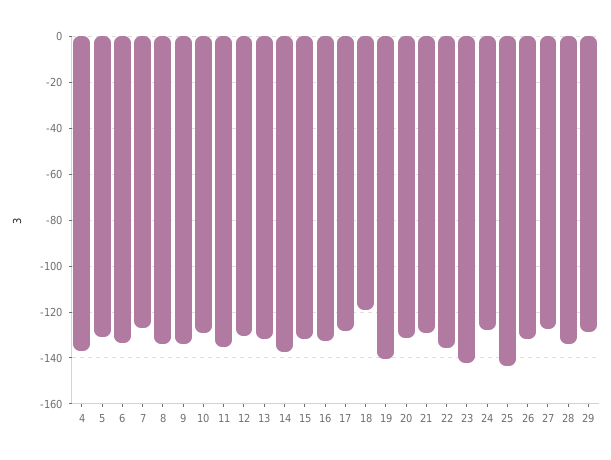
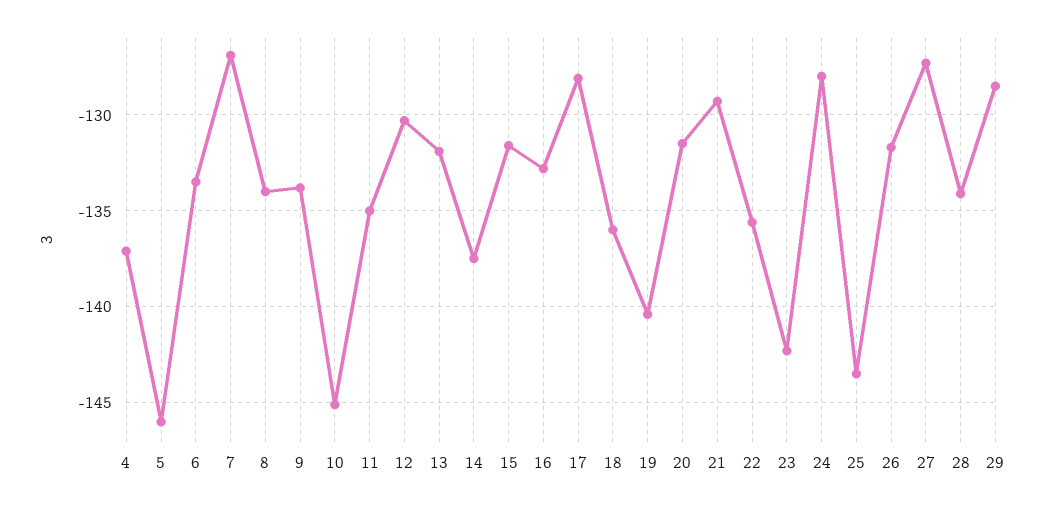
  {
    "4": -137,
-   "5": -130,
+   "5": -146,
    "6": -133.5,
    "7": -127,
    "8": -134,
    "9": -134,
-   "10": -130,
+   "10": -145,
    "11": -135,
    "12": -130.5,
    "13": -132,
    "14": -137.5,
    "15": -131.5,
    "16": -133,
    "17": -128,
-   "18": -120,
+   "18": -136,
    "19": -140.5,
    "20": -131.5,
    "21": -129.5,
    "22": -135.5,
    "23": -142.5,
    "24": -128,
    "25": -143.5,
    "26": -131.5,
    "27": -127.5,
    "28": -134,
    "29": -128.5
  }

